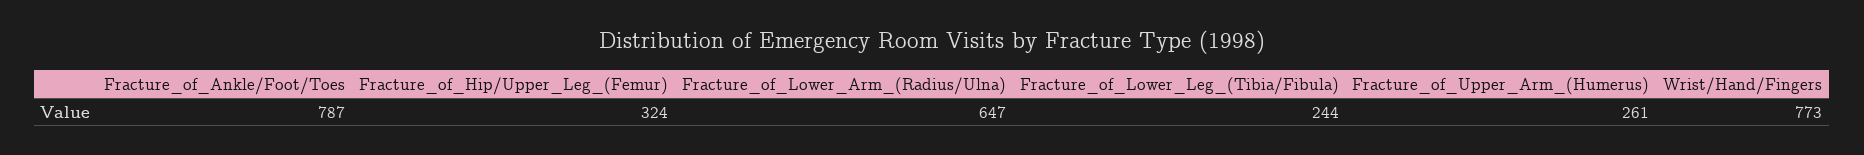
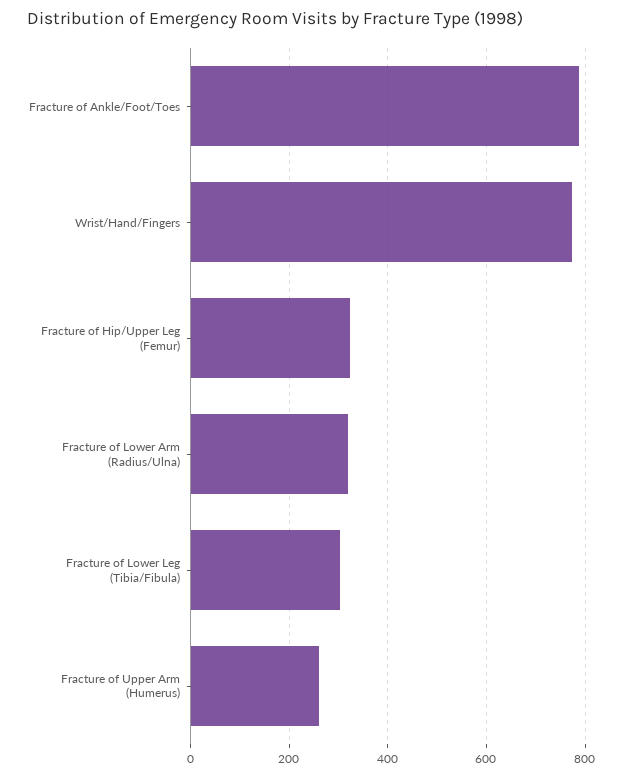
  {
    "Fracture_of_Ankle/Foot/Toes": 787,
    "Fracture_of_Hip/Upper_Leg_(Femur)": 324,
-   "Fracture_of_Lower_Arm_(Radius/Ulna)": 647,
+   "Fracture_of_Lower_Arm_(Radius/Ulna)": 320,
-   "Fracture_of_Lower_Leg_(Tibia/Fibula)": 244,
+   "Fracture_of_Lower_Leg_(Tibia/Fibula)": 300,
    "Fracture_of_Upper_Arm_(Humerus)": 261,
    "Wrist/Hand/Fingers": 773
  }

